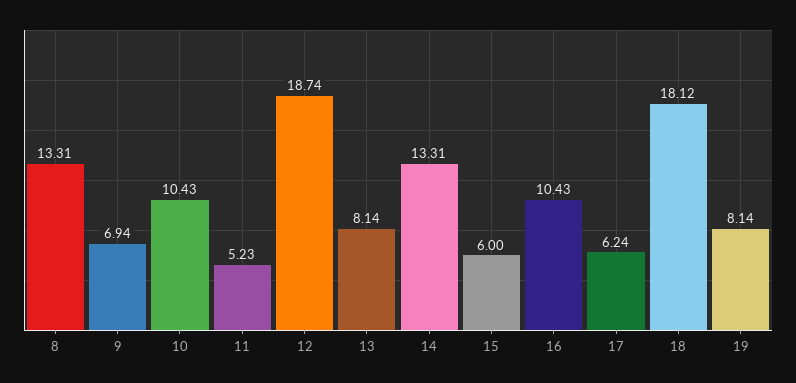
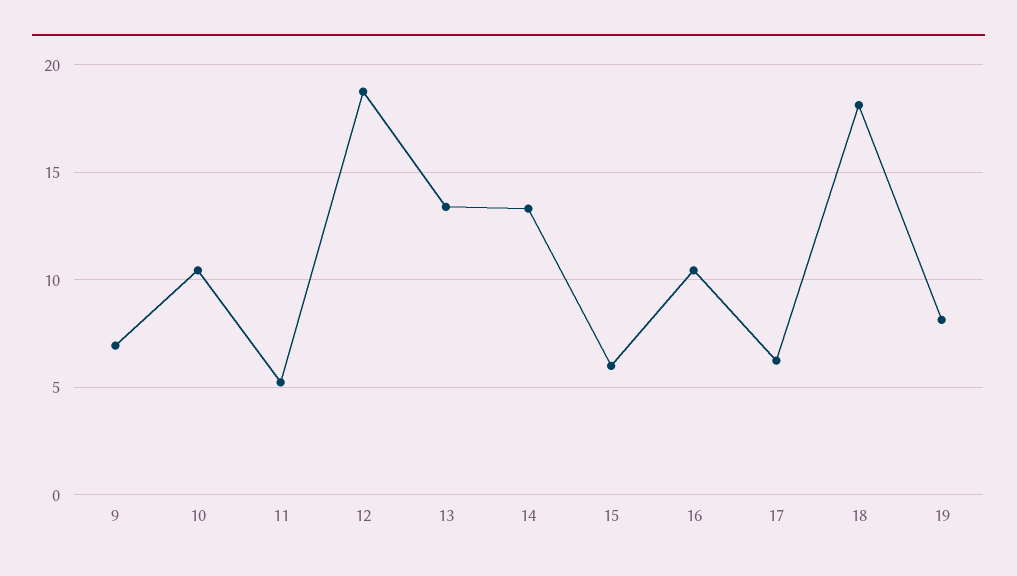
  {
-   "8": 13.31,
    "9": 6.94,
    "10": 10.43,
    "11": 5.23,
    "12": 18.74,
-   "13": 8.14,
+   "13": 13.5,
    "14": 13.31,
    "15": 6,
    "16": 10.43,
    "17": 6.24,
    "18": 18.12,
    "19": 8.14
  }

